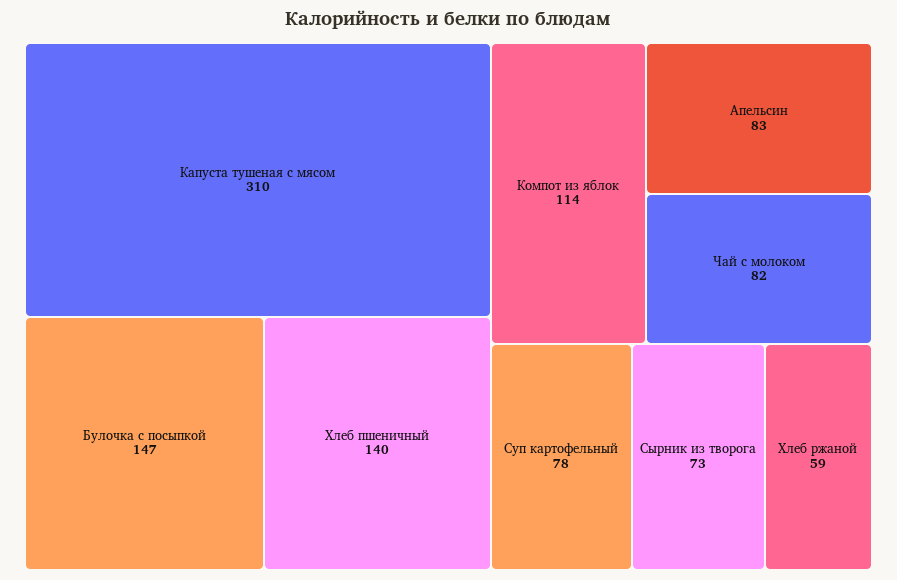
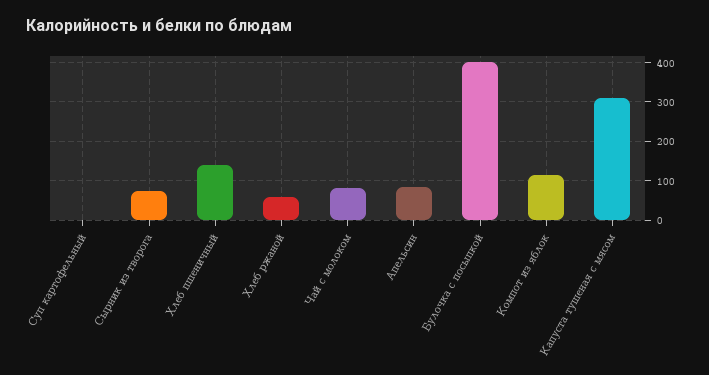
  {
    "Капуста тушеная с мясом": 310,
-   "Булочка с посыпкой": 147,
+   "Булочка с посыпкой": 400,
    "Хлеб пшеничный": 140,
    "Компот из яблок": 114,
    "Апельсин": 83,
    "Чай с молоком": 82,
-   "Суп картофельный": 78,
+   "Суп картофельный": 0,
    "Сырник из творога": 73,
    "Хлеб ржаной": 59
  }

